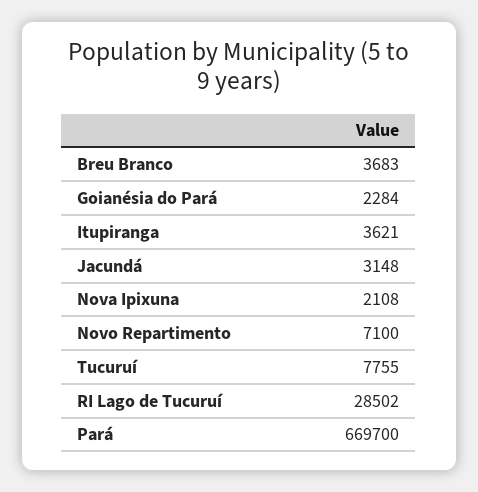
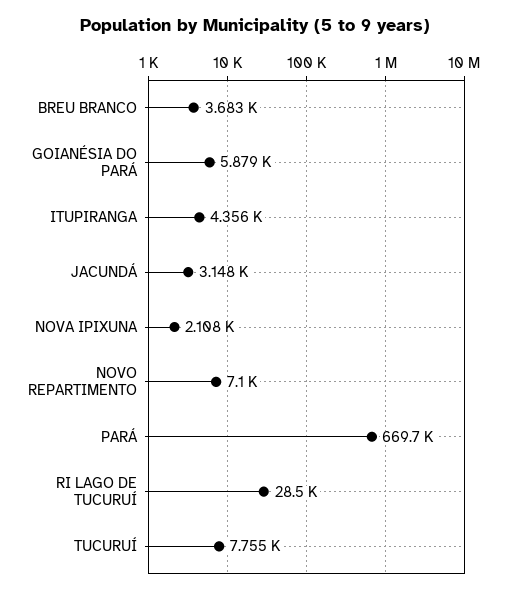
  {
    "Breu Branco": 3683,
-   "Goianésia do Pará": 2284,
+   "Goianésia do Pará": 5879,
-   "Itupiranga": 3621,
+   "Itupiranga": 4356,
    "Jacundá": 3148,
    "Nova Ipixuna": 2108,
    "Novo Repartimento": 7100,
    "Tucuruí": 7755,
    "RI Lago de Tucuruí": 28502,
    "Pará": 669700
  }

